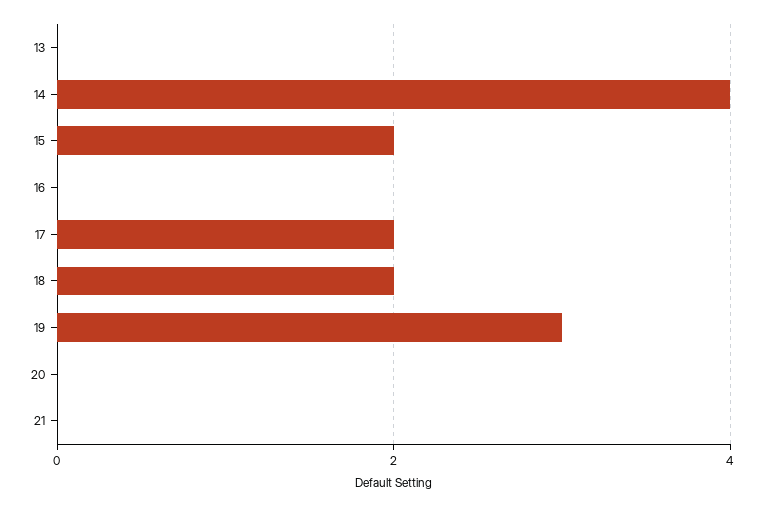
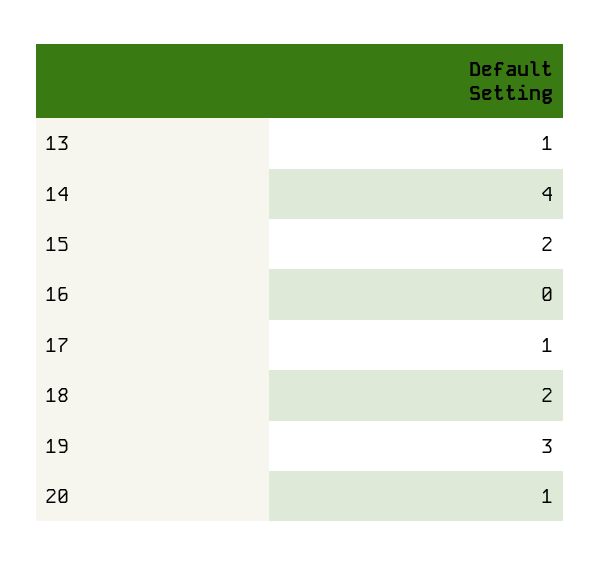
  {
-   "13": 0,
+   "13": 1,
    "14": 4,
    "15": 2,
    "16": 0,
-   "17": 2,
+   "17": 1,
    "18": 2,
    "19": 3,
-   "20": 0,
+   "20": 1
-   "21": 0
  }

